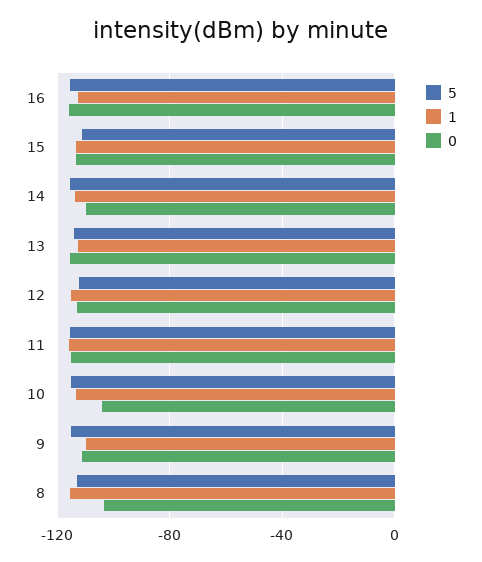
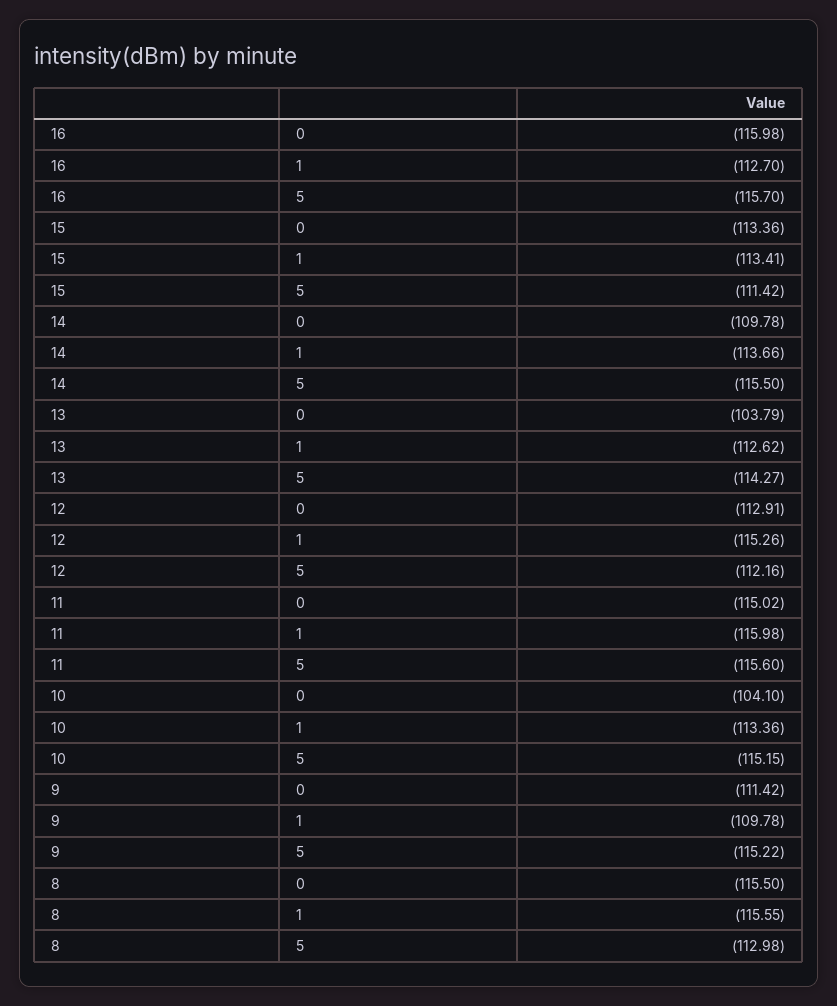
  {
    "5": {
      "16": -115.7,
      "15": -111.42,
      "14": -115.5,
      "13": -114.27,
      "12": -112.16,
      "11": -115.6,
      "10": -115.15,
      "9": -115.22,
      "8": -112.98
    },
    "1": {
      "16": -112.7,
      "15": -113.41,
      "14": -113.66,
      "13": -112.62,
      "12": -115.26,
      "11": -115.98,
      "10": -113.36,
      "9": -109.78,
      "8": -115.55
    },
    "0": {
      "16": -115.98,
      "15": -113.36,
      "14": -109.78,
-     "13": -115,
+     "13": -103.79,
      "12": -112.91,
      "11": -115.02,
      "10": -104.1,
      "9": -111.42,
-     "8": -105
+     "8": -115.5
    }
  }

